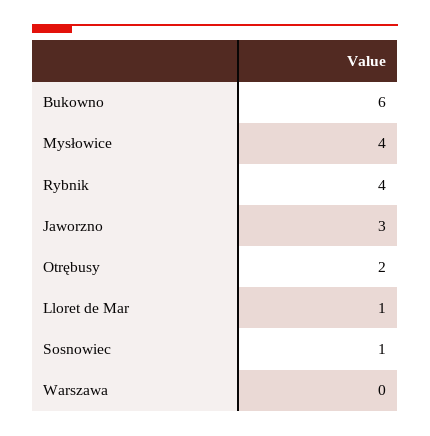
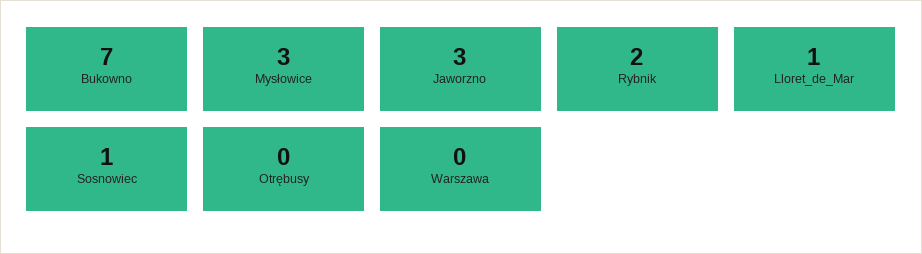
  {
-   "Bukowno": 6,
+   "Bukowno": 7,
-   "Mysłowice": 4,
+   "Mysłowice": 3,
-   "Rybnik": 4,
+   "Rybnik": 2,
    "Jaworzno": 3,
-   "Otrębusy": 2,
+   "Otrębusy": 0,
    "Lloret de Mar": 1,
    "Sosnowiec": 1,
    "Warszawa": 0
  }

